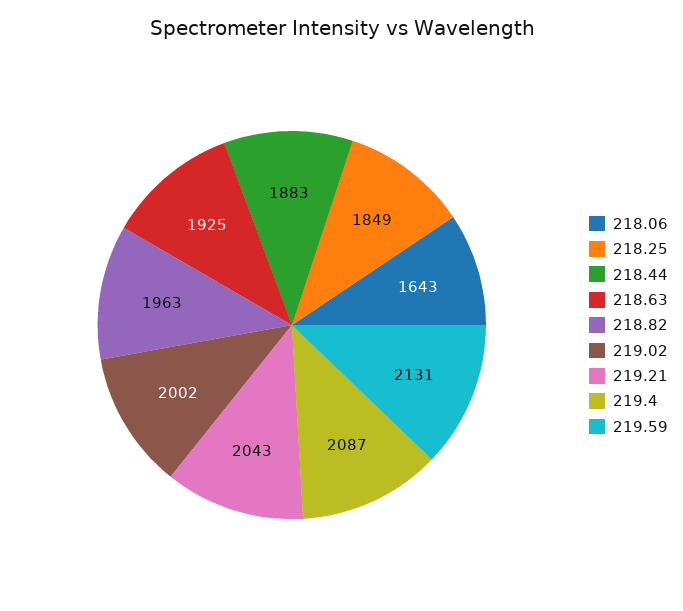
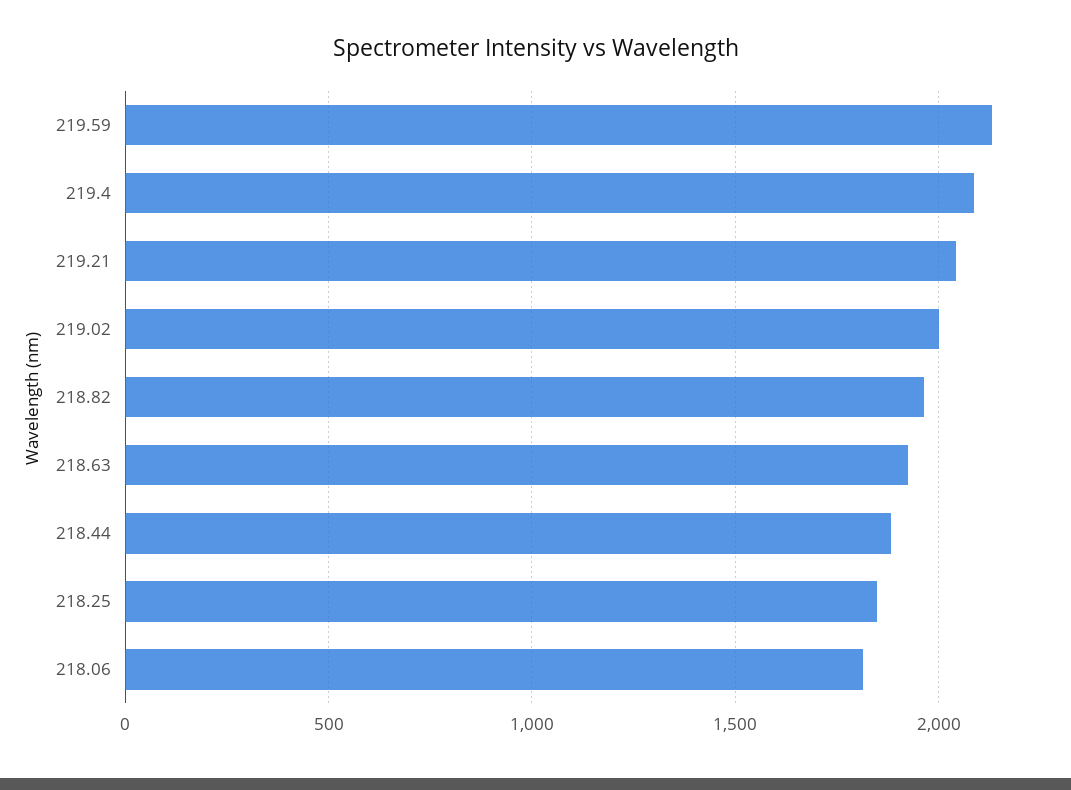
  {
-   "218.06": 1643,
+   "218.06": 1800,
    "218.25": 1849,
    "218.44": 1883,
    "218.63": 1925,
    "218.82": 1963,
    "219.02": 2002,
    "219.21": 2043,
    "219.4": 2087,
    "219.59": 2131
  }

